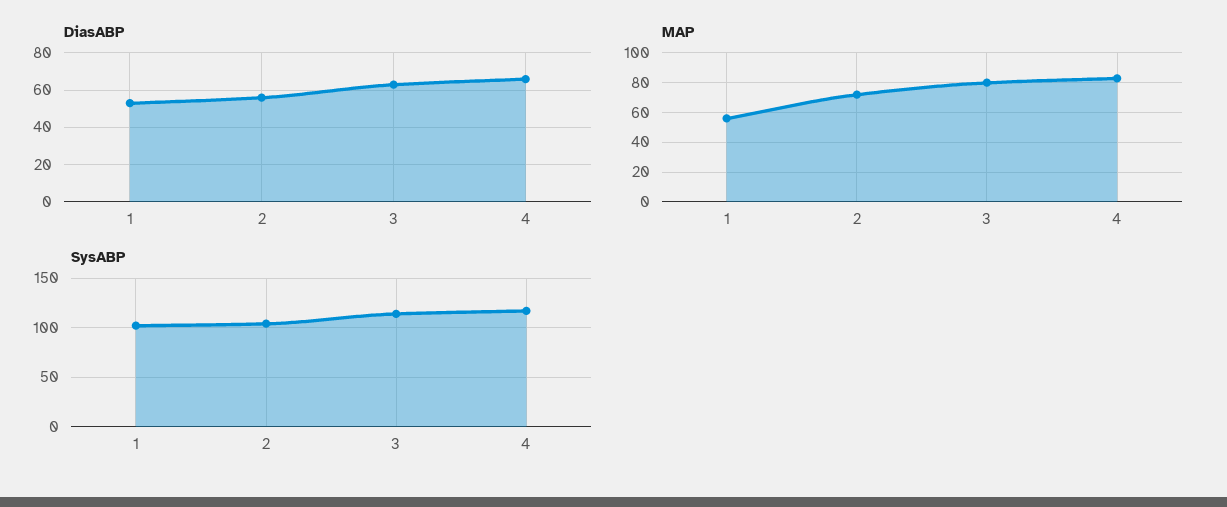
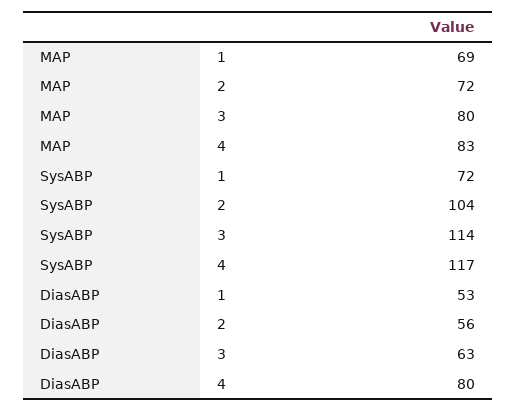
  {
    "DiasABP": {
      "1": 53,
      "2": 56,
      "3": 63,
-     "4": 65
+     "4": 80
    },
    "MAP": {
-     "1": 55,
+     "1": 69,
      "2": 72,
      "3": 80,
      "4": 83
    },
    "SysABP": {
-     "1": 100,
+     "1": 72,
      "2": 104,
      "3": 114,
      "4": 117
    }
  }

